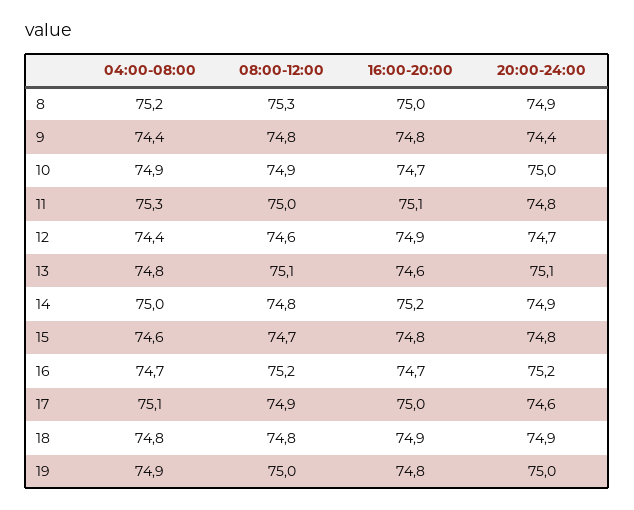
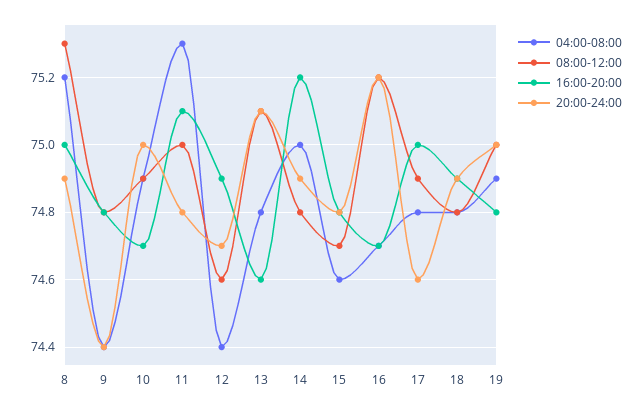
  {
    "04:00-08:00": {
      "8": 75.2,
      "9": 74.4,
      "10": 74.9,
      "11": 75.3,
      "12": 74.4,
      "13": 74.8,
      "14": 75,
      "15": 74.6,
      "16": 74.7,
-     "17": 75.1,
+     "17": 74.8,
      "18": 74.8,
      "19": 74.9
    },
    "08:00-12:00": {
      "8": 75.3,
      "9": 74.8,
      "10": 74.9,
      "11": 75,
      "12": 74.6,
      "13": 75.1,
      "14": 74.8,
      "15": 74.7,
      "16": 75.2,
      "17": 74.9,
      "18": 74.8,
      "19": 75
    },
    "16:00-20:00": {
      "8": 75,
      "9": 74.8,
      "10": 74.7,
      "11": 75.1,
      "12": 74.9,
      "13": 74.6,
      "14": 75.2,
      "15": 74.8,
      "16": 74.7,
      "17": 75,
      "18": 74.9,
      "19": 74.8
    },
    "20:00-24:00": {
      "8": 74.9,
      "9": 74.4,
      "10": 75,
      "11": 74.8,
      "12": 74.7,
      "13": 75.1,
      "14": 74.9,
      "15": 74.8,
      "16": 75.2,
      "17": 74.6,
      "18": 74.9,
      "19": 75
    }
  }

